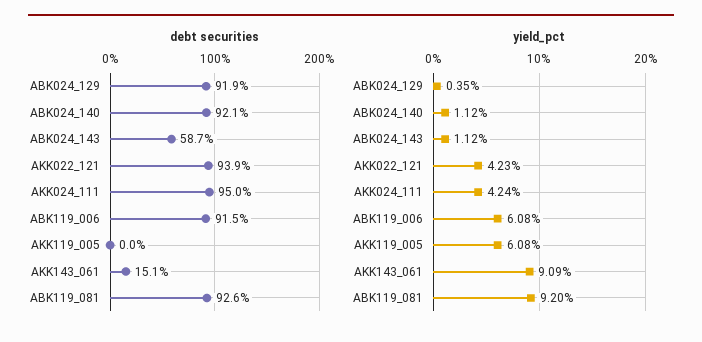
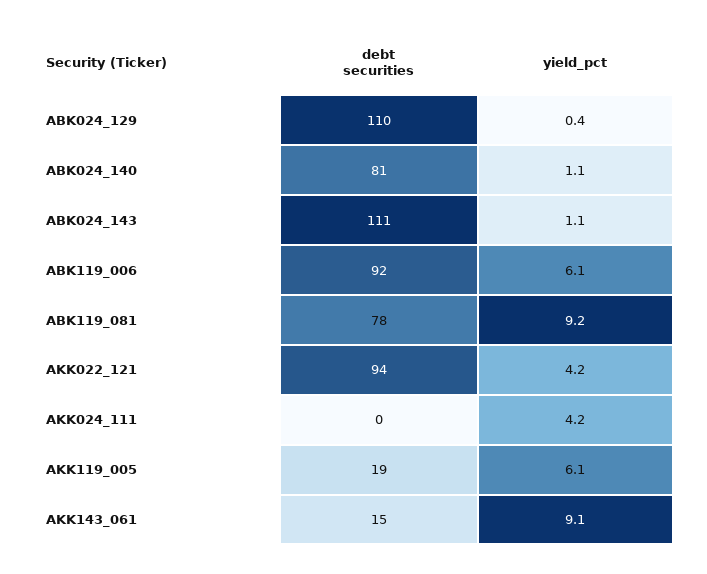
  {
    "debt securities": {
-     "ABK024_129": 91.9,
+     "ABK024_129": 110,
-     "ABK024_140": 92.1,
+     "ABK024_140": 81,
-     "ABK024_143": 58.7,
+     "ABK024_143": 111,
      "AKK022_121": 93.9,
-     "AKK024_111": 95,
+     "AKK024_111": 0,
      "ABK119_006": 91.5,
-     "AKK119_005": 0,
+     "AKK119_005": 19,
      "AKK143_061": 15.1,
-     "ABK119_081": 92.6
+     "ABK119_081": 78
    },
    "yield_pct": {
      "ABK024_129": 0.35,
      "ABK024_140": 1.12,
      "ABK024_143": 1.12,
      "AKK022_121": 4.23,
      "AKK024_111": 4.24,
      "ABK119_006": 6.08,
      "AKK119_005": 6.08,
      "AKK143_061": 9.09,
      "ABK119_081": 9.2
    }
  }

